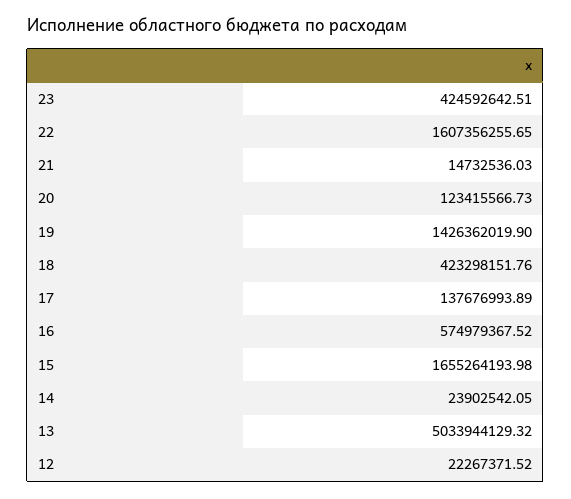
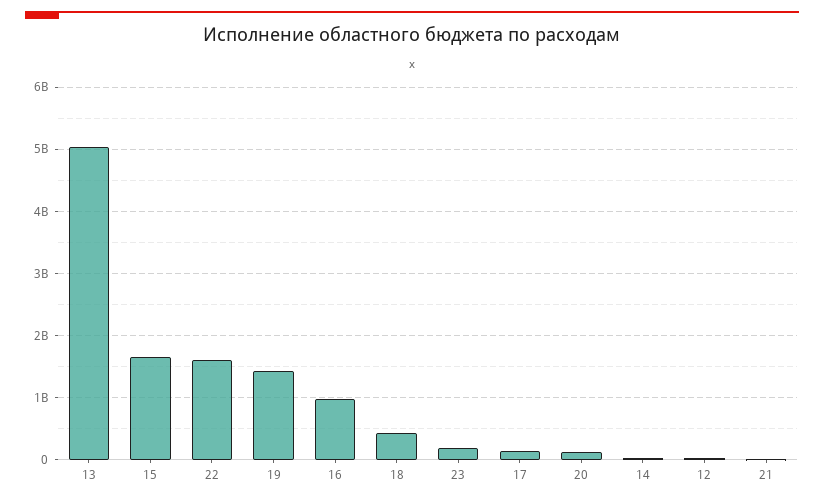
  {
-   "23": 424592642.51,
+   "23": 200000000,
    "22": 1607356255.65,
    "21": 14732536.03,
    "20": 123415566.73,
    "19": 1426362019.9,
    "18": 423298151.76,
    "17": 137676993.89,
-   "16": 574979367.52,
+   "16": 1000000000,
    "15": 1655264193.98,
    "14": 23902542.05,
    "13": 5033944129.32,
    "12": 22267371.52
  }

